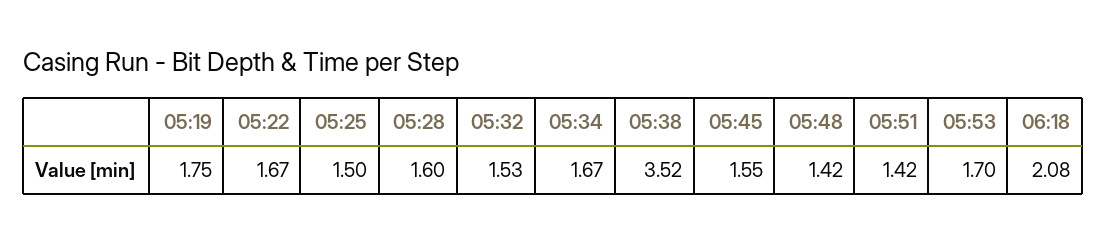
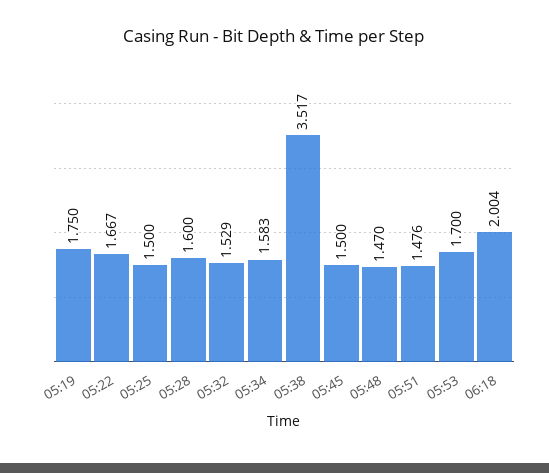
  {
    "05:19": 1.75,
    "05:22": 1.667,
    "05:25": 1.5,
    "05:28": 1.6,
    "05:32": 1.529,
-   "05:34": 1.67,
+   "05:34": 1.583,
    "05:38": 3.517,
-   "05:45": 1.55,
+   "05:45": 1.5,
-   "05:48": 1.42,
+   "05:48": 1.47,
-   "05:51": 1.42,
+   "05:51": 1.476,
    "05:53": 1.7,
-   "06:18": 2.08
+   "06:18": 2.004
  }

